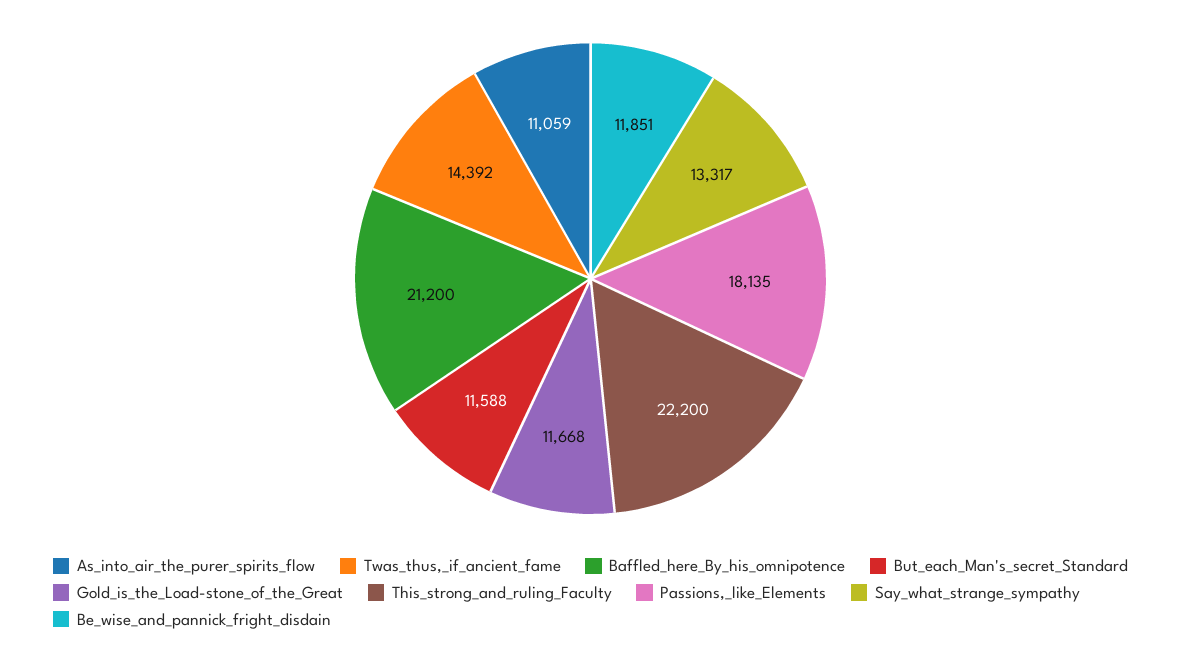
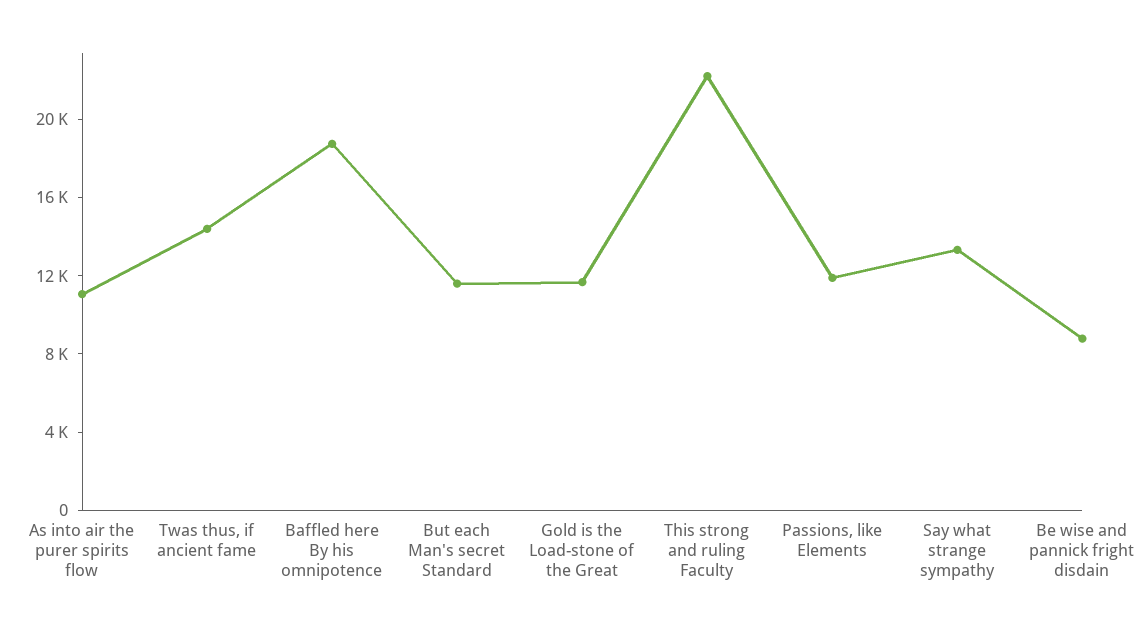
  {
    "As_into_air_the_purer_spirits_flow": 11059,
    "Twas_thus,_if_ancient_fame": 14392,
-   "Baffled_here_By_his_omnipotence": 21200,
+   "Baffled_here_By_his_omnipotence": 19000,
    "But_each_Man's_secret_Standard": 11588,
    "Gold_is_the_Load-stone_of_the_Great": 11668,
    "This_strong_and_ruling_Faculty": 22200,
-   "Passions,_like_Elements": 18135,
+   "Passions,_like_Elements": 12000,
    "Say_what_strange_sympathy": 13317,
-   "Be_wise_and_pannick_fright_disdain": 11851
+   "Be_wise_and_pannick_fright_disdain": 9000
  }

